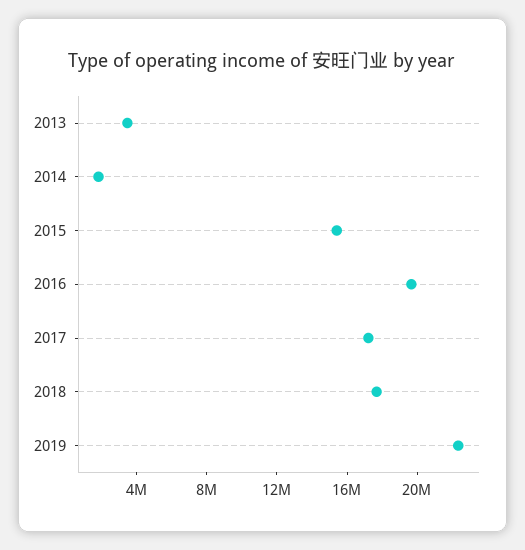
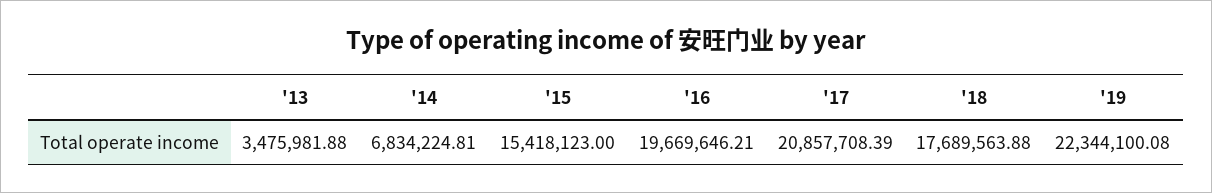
  {
    "2013": 3475981.88,
-   "2014": 2000000,
+   "2014": 6834224.81,
    "2015": 15418123,
    "2016": 19669646.21,
-   "2017": 17000000,
+   "2017": 20857708.39,
    "2018": 17689563.88,
    "2019": 22344100.08
  }

